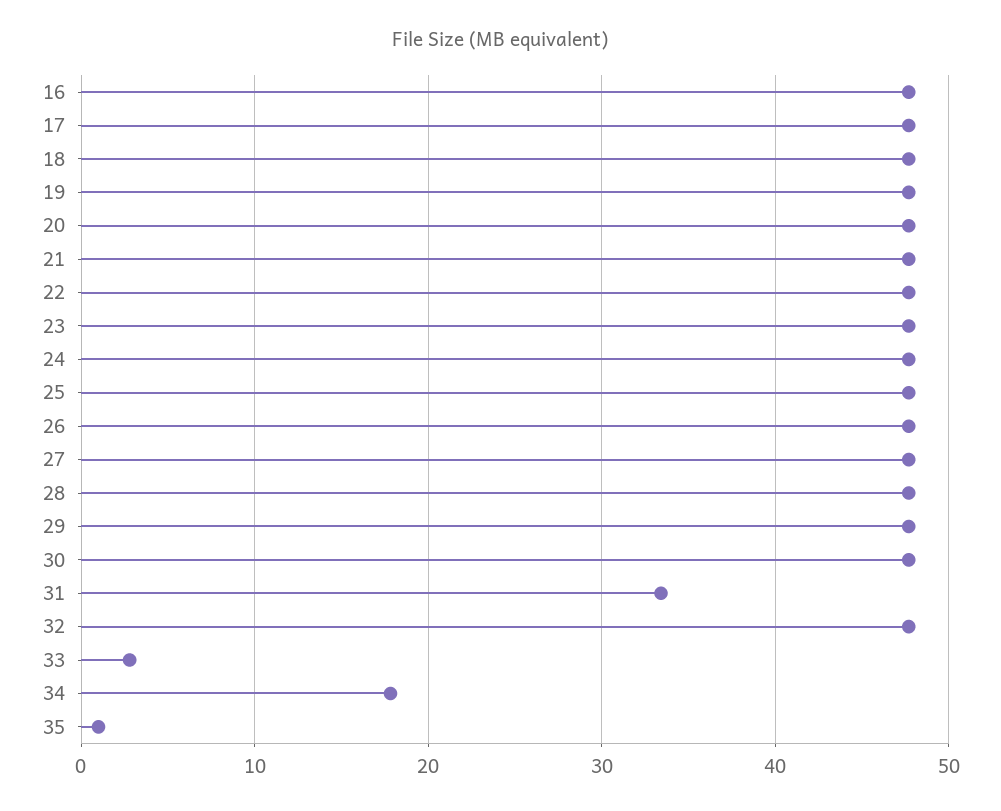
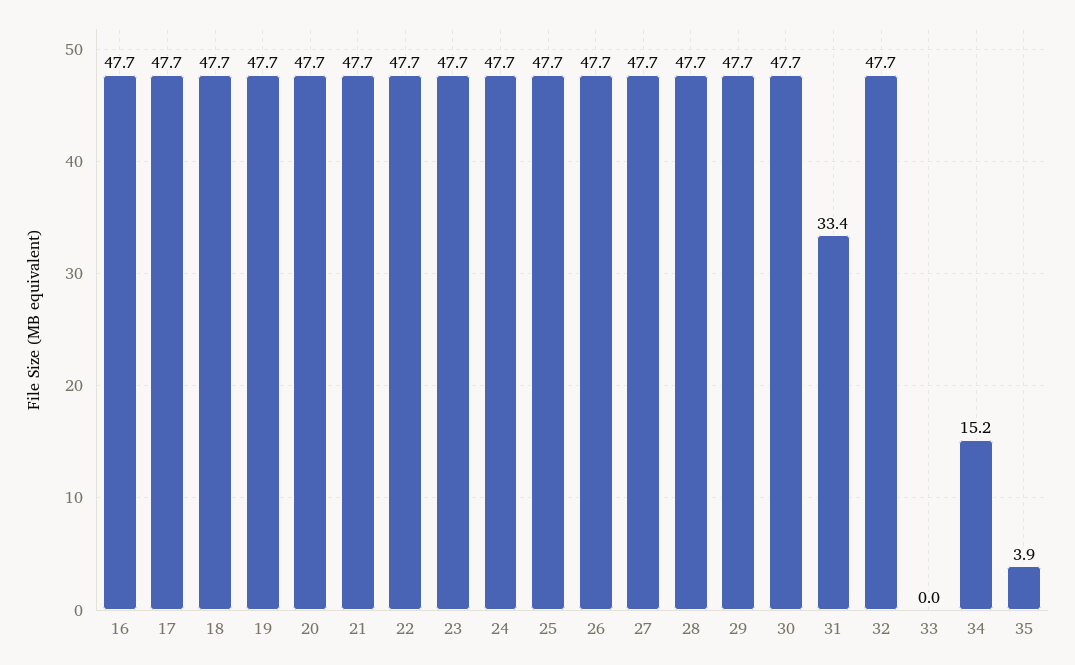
  {
    "16": 47.7,
    "17": 47.7,
    "18": 47.7,
    "19": 47.7,
    "20": 47.7,
    "21": 47.7,
    "22": 47.7,
    "23": 47.7,
    "24": 47.7,
    "25": 47.7,
    "26": 47.7,
    "27": 47.7,
    "28": 47.7,
    "29": 47.7,
    "30": 47.7,
    "31": 33.4,
    "32": 47.7,
-   "33": 3,
+   "33": 0,
-   "34": 18,
+   "34": 15.2,
-   "35": 1
+   "35": 3.9
  }

